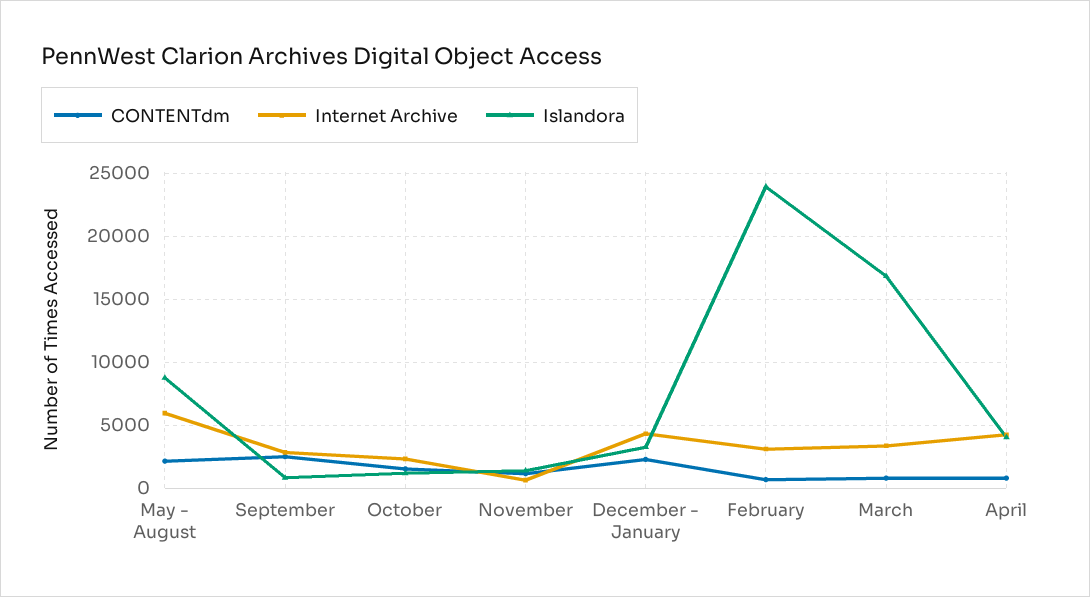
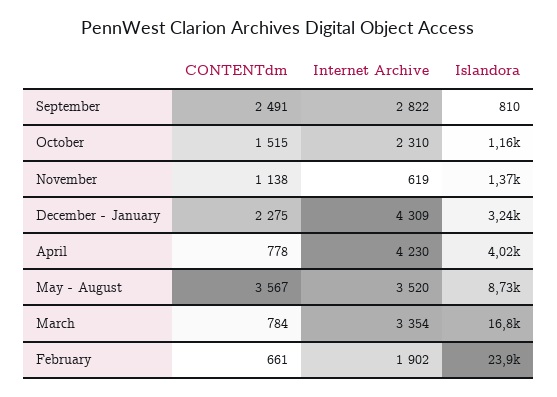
  {
    "CONTENTdm": {
-     "May - August": 2000,
+     "May - August": 3567,
      "September": 2491,
      "October": 1515,
      "November": 1138,
      "December - January": 2275,
      "February": 661,
      "March": 784,
      "April": 778
    },
    "Internet Archive": {
-     "May - August": 6000,
+     "May - August": 3520,
      "September": 2822,
      "October": 2310,
      "November": 619,
      "December - January": 4309,
-     "February": 3000,
+     "February": 1902,
      "March": 3354,
      "April": 4230
    },
    "Islandora": {
      "May - August": 8730,
      "September": 810,
      "October": 1160,
      "November": 1370,
      "December - January": 3240,
      "February": 23900,
      "March": 16800,
      "April": 4020
    }
  }

